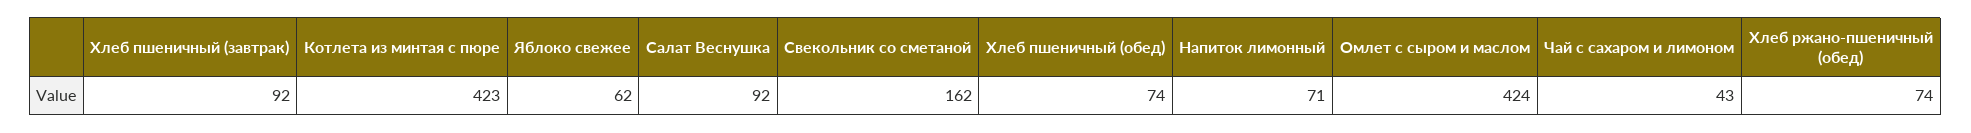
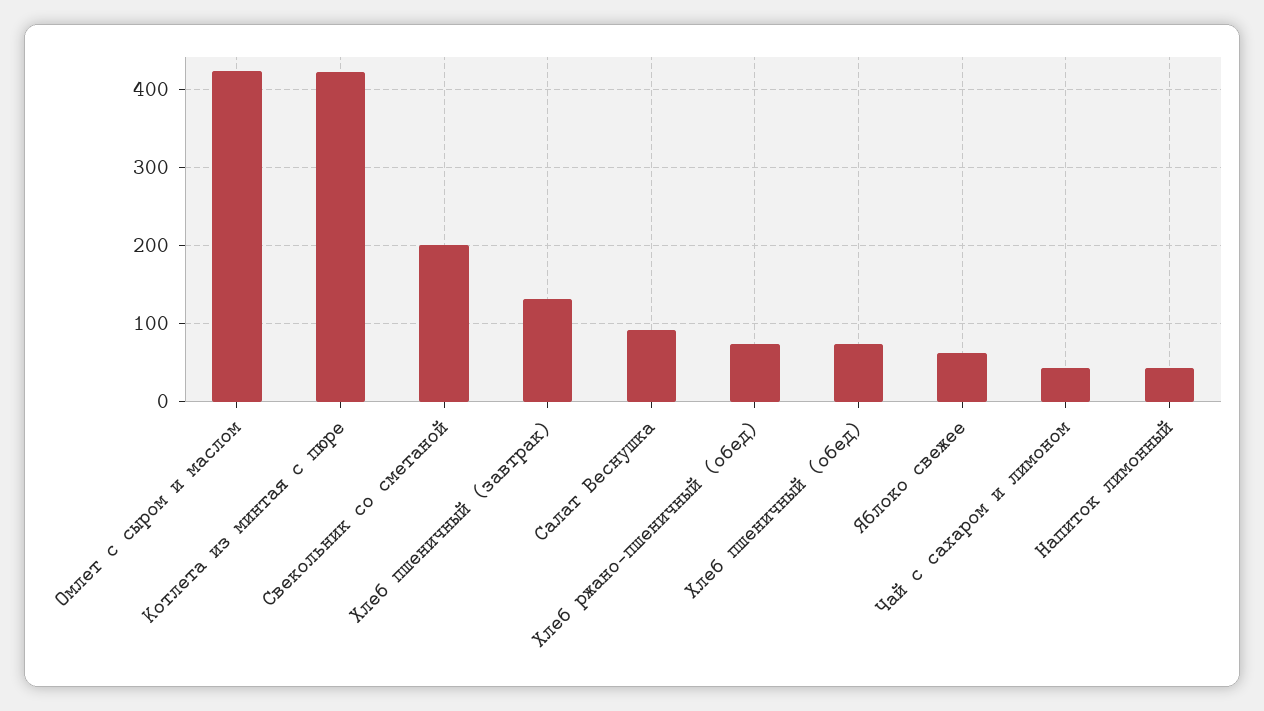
  {
-   "Хлеб пшеничный (завтрак)": 92,
+   "Хлеб пшеничный (завтрак)": 130,
    "Котлета из минтая с пюре": 423,
    "Яблоко свежее": 62,
    "Салат Веснушка": 92,
-   "Свекольник со сметаной": 162,
+   "Свекольник со сметаной": 200,
    "Хлеб пшеничный (обед)": 74,
-   "Напиток лимонный": 71,
+   "Напиток лимонный": 40,
    "Омлет с сыром и маслом": 424,
    "Чай с сахаром и лимоном": 43,
    "Хлеб ржано-пшеничный (обед)": 74
  }

